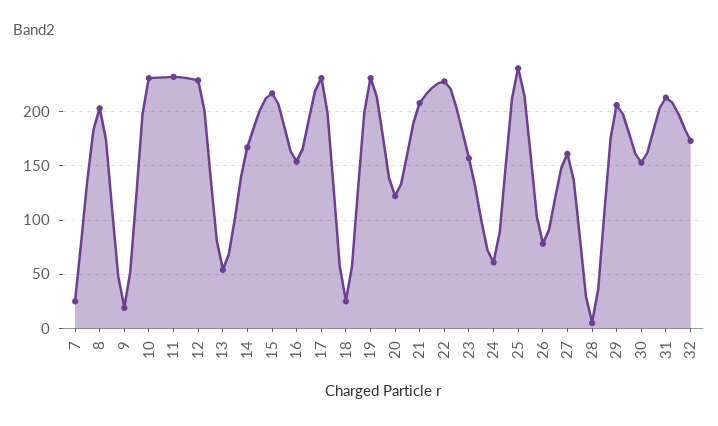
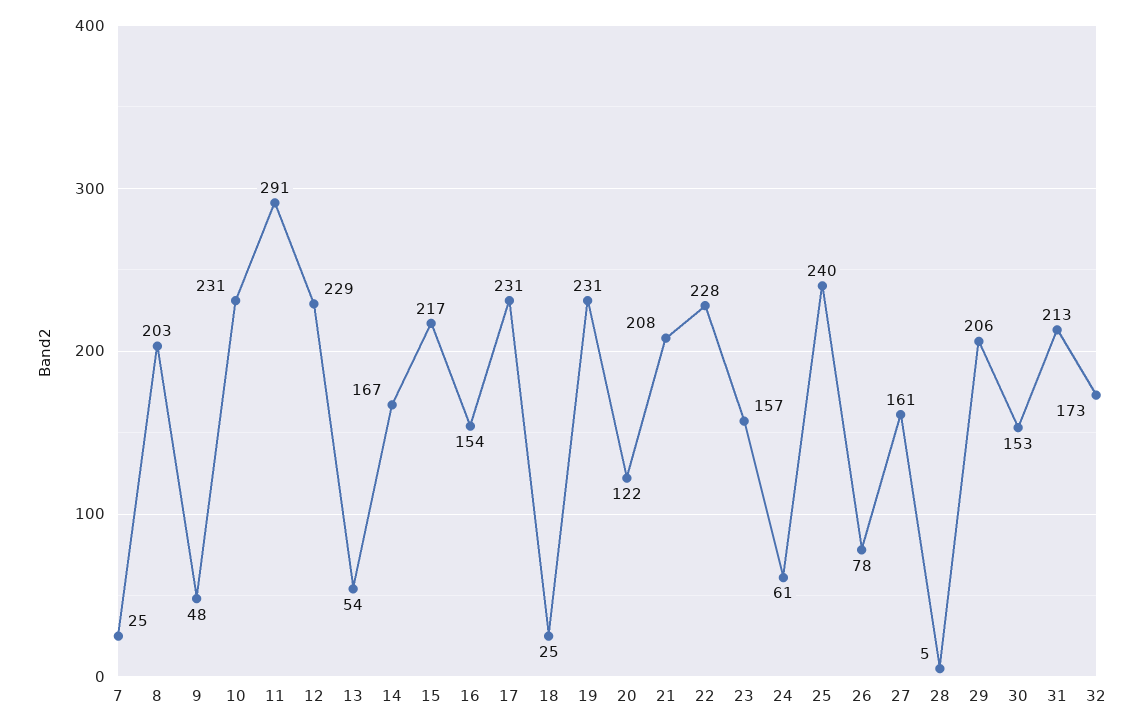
  {
    "7": 25,
    "8": 203,
-   "9": 20,
+   "9": 48,
    "10": 231,
-   "11": 230,
+   "11": 291,
    "12": 229,
    "13": 54,
    "14": 167,
    "15": 217,
    "16": 154,
    "17": 231,
    "18": 25,
    "19": 231,
    "20": 122,
    "21": 208,
    "22": 228,
    "23": 157,
    "24": 61,
    "25": 240,
    "26": 78,
    "27": 161,
    "28": 5,
    "29": 206,
    "30": 153,
    "31": 213,
    "32": 173
  }

